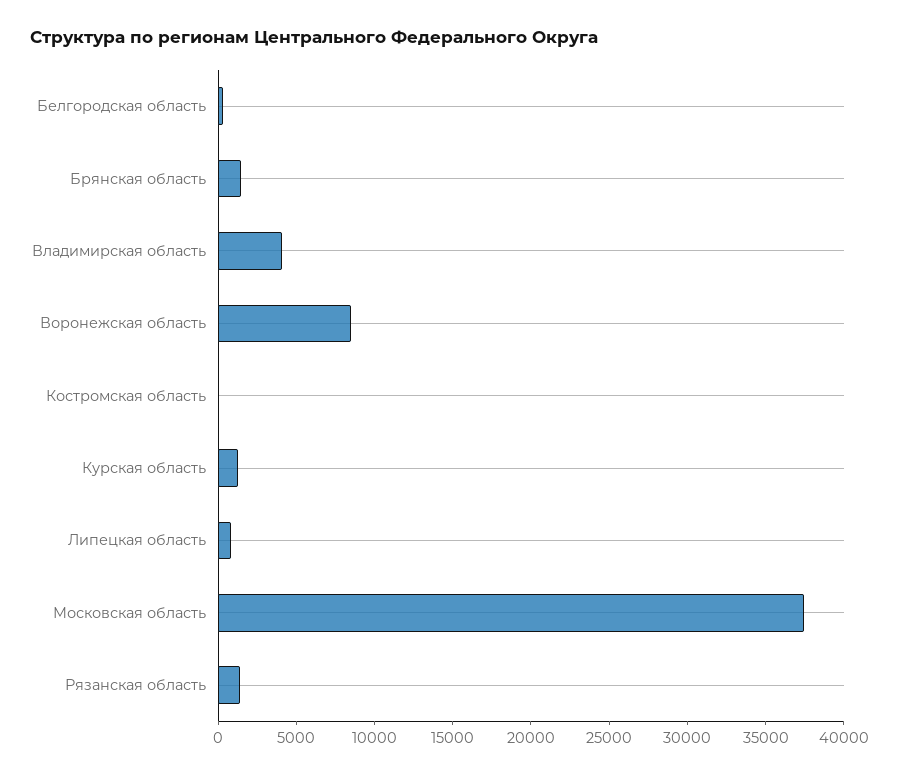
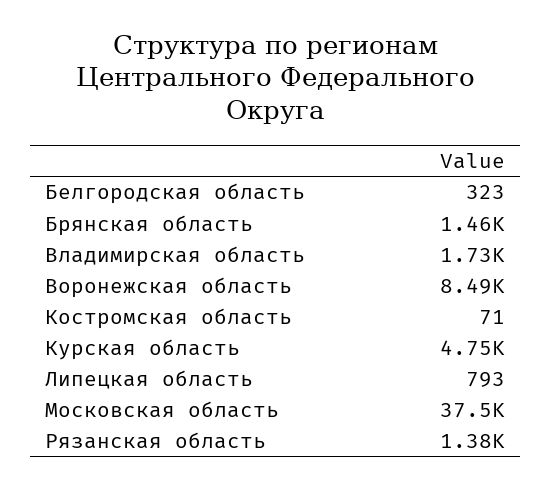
  {
    "Белгородская область": 323,
    "Брянская область": 1460,
-   "Владимирская область": 4000,
+   "Владимирская область": 1730,
    "Воронежская область": 8490,
    "Костромская область": 71,
-   "Курская область": 1000,
+   "Курская область": 4750,
    "Липецкая область": 793,
    "Московская область": 37500,
    "Рязанская область": 1380
  }

